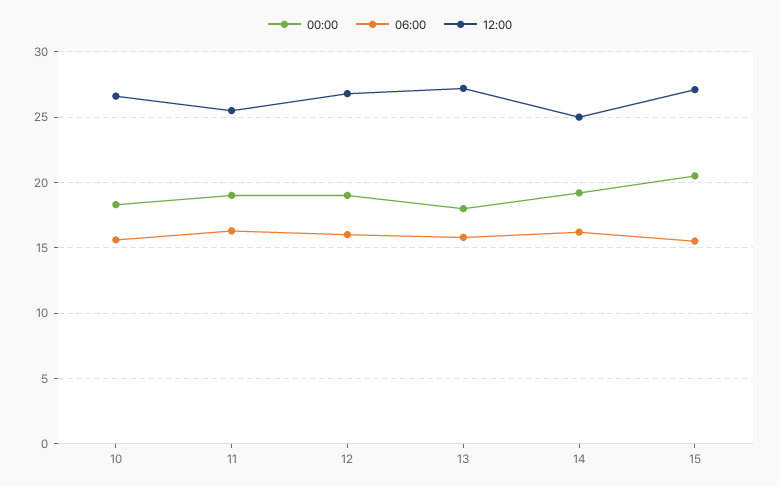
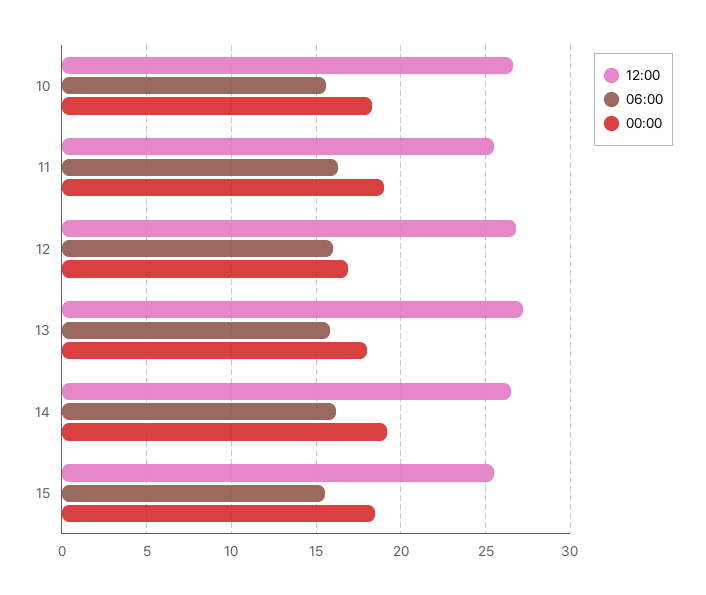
  {
    "00:00": {
      "10": 18.5,
      "11": 19,
-     "12": 19,
+     "12": 17,
      "13": 18,
      "14": 19,
-     "15": 20.5
+     "15": 18.5
    },
    "06:00": {
      "10": 15.5,
      "11": 16.5,
      "12": 16,
      "13": 16,
      "14": 16,
      "15": 15.5
    },
    "12:00": {
      "10": 26.5,
      "11": 25.5,
      "12": 27,
      "13": 27,
-     "14": 25,
+     "14": 26.5,
-     "15": 27
+     "15": 25.5
    }
  }

